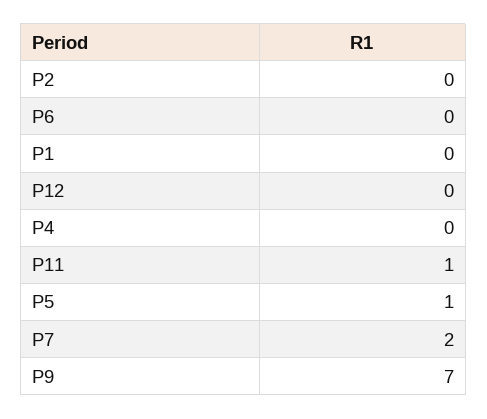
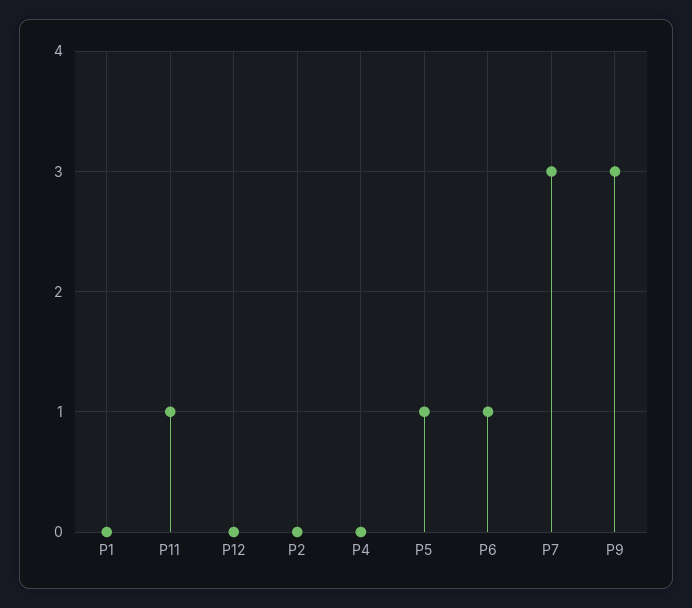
  {
    "P2": 0,
-   "P6": 0,
+   "P6": 1,
    "P1": 0,
    "P12": 0,
    "P4": 0,
    "P11": 1,
    "P5": 1,
-   "P7": 2,
+   "P7": 3,
-   "P9": 7
+   "P9": 3
  }

